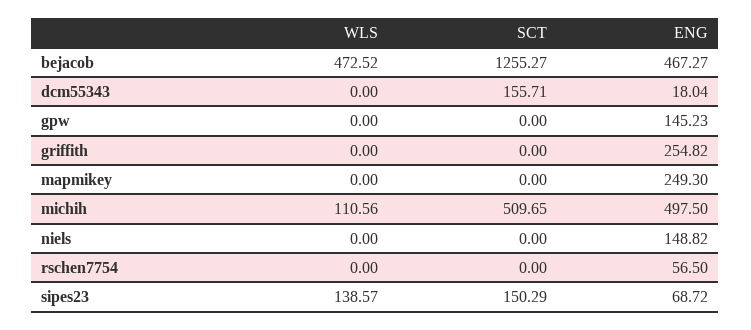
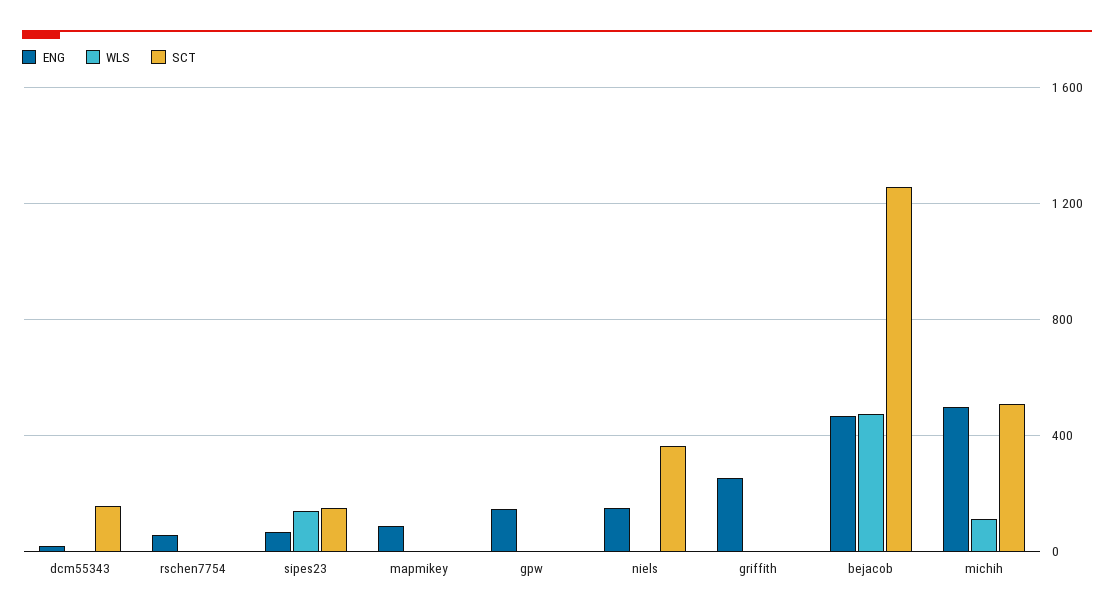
  {
    "WLS": {
      "bejacob": 472.52,
      "dcm55343": 0,
      "gpw": 0,
      "griffith": 0,
      "mapmikey": 0,
      "michih": 110.56,
      "niels": 0,
      "rschen7754": 0,
      "sipes23": 138.57
    },
    "SCT": {
      "bejacob": 1255.27,
      "dcm55343": 155.71,
      "gpw": 0,
      "griffith": 0,
      "mapmikey": 0,
      "michih": 509.65,
-     "niels": 0,
+     "niels": 350,
      "rschen7754": 0,
      "sipes23": 150.29
    },
    "ENG": {
      "bejacob": 467.27,
      "dcm55343": 18.04,
      "gpw": 145.23,
      "griffith": 254.82,
-     "mapmikey": 249.3,
+     "mapmikey": 100,
      "michih": 497.5,
      "niels": 148.82,
      "rschen7754": 56.5,
      "sipes23": 68.72
    }
  }

